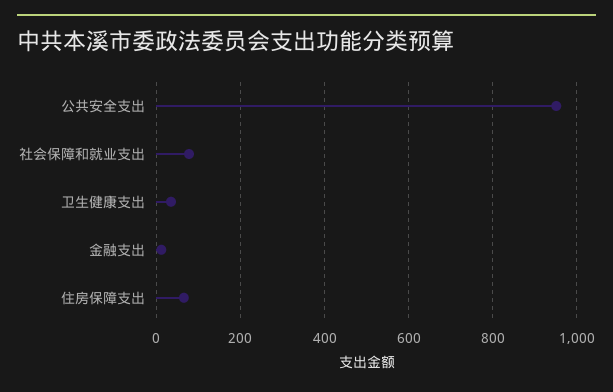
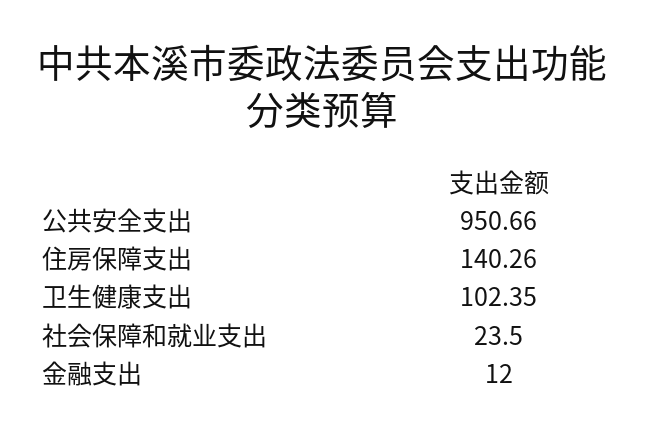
  {
    "公共安全支出": 950.66,
-   "社会保障和就业支出": 80,
+   "社会保障和就业支出": 23.5,
-   "卫生健康支出": 40,
+   "卫生健康支出": 102.35,
    "金融支出": 12,
-   "住房保障支出": 60
+   "住房保障支出": 140.26
  }

